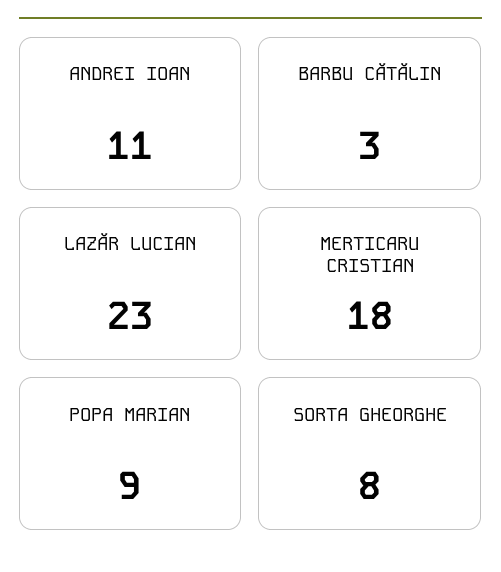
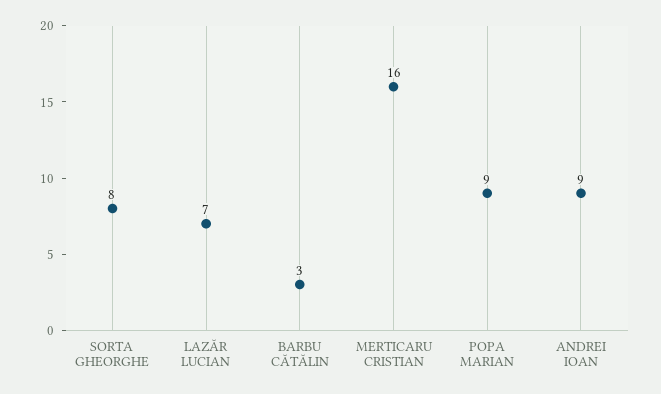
  {
-   "ANDREI IOAN": 11,
+   "ANDREI IOAN": 9,
    "BARBU CĂTĂLIN": 3,
-   "LAZĂR LUCIAN": 23,
+   "LAZĂR LUCIAN": 7,
-   "MERTICARU CRISTIAN": 18,
+   "MERTICARU CRISTIAN": 16,
    "POPA MARIAN": 9,
    "SORTA GHEORGHE": 8
  }

